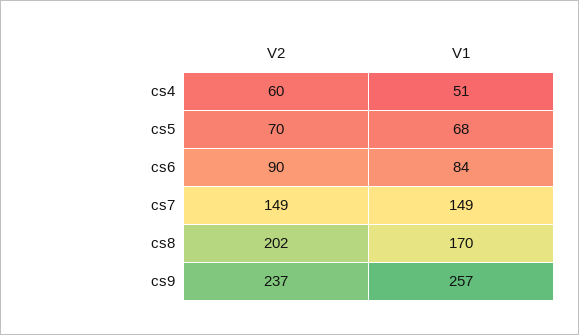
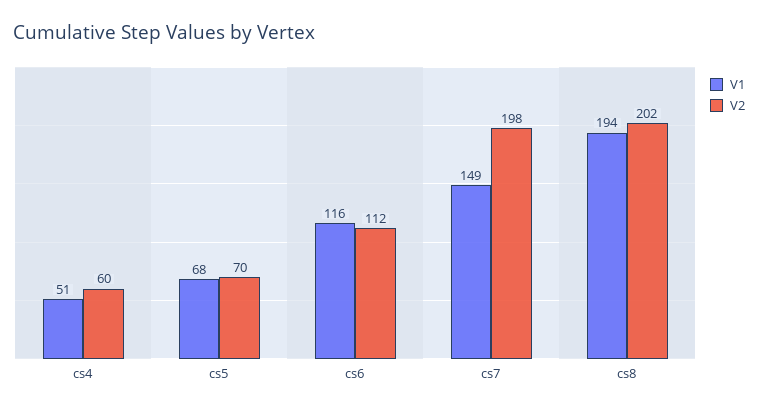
  {
    "V2": {
      "cs4": 60,
      "cs5": 70,
-     "cs6": 90,
+     "cs6": 112,
-     "cs7": 149,
+     "cs7": 198,
-     "cs8": 202,
+     "cs8": 202
-     "cs9": 237
    },
    "V1": {
      "cs4": 51,
      "cs5": 68,
-     "cs6": 84,
+     "cs6": 116,
      "cs7": 149,
-     "cs8": 170,
+     "cs8": 194
-     "cs9": 257
    }
  }

